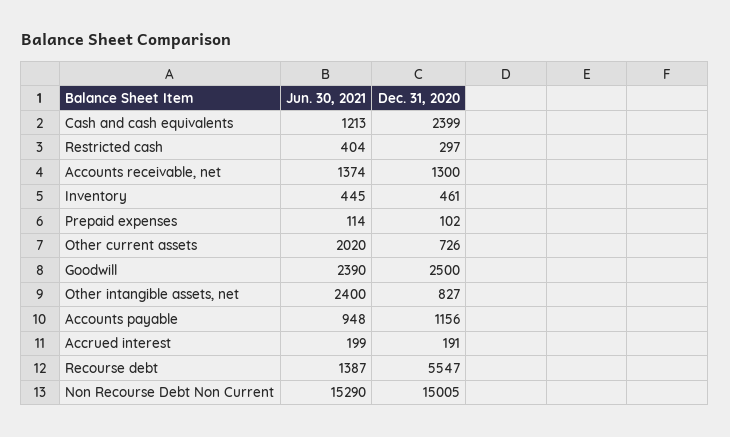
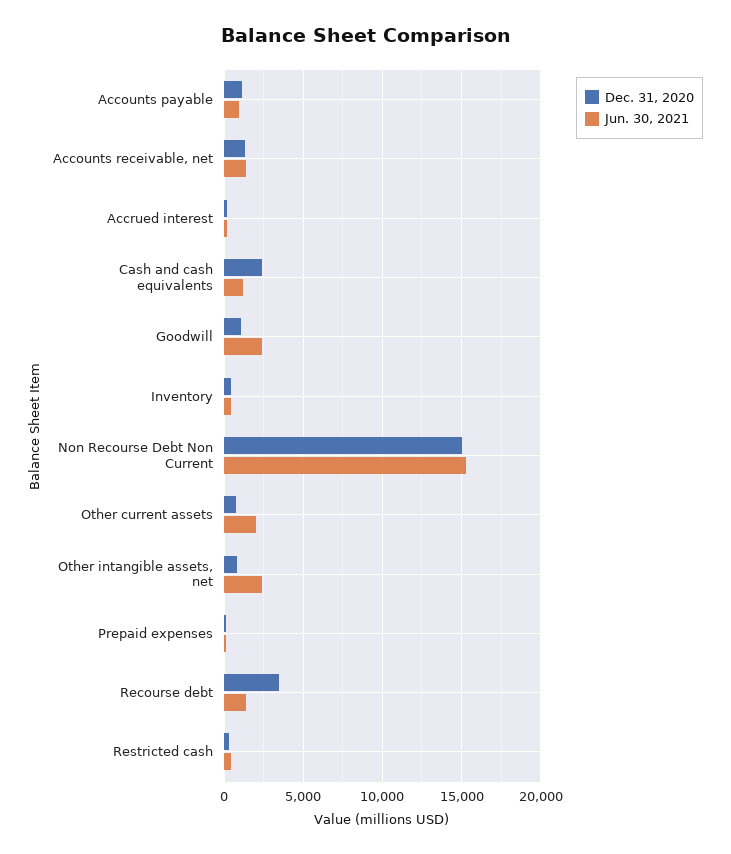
  {
    "Jun. 30, 2021": {
      "Cash and cash equivalents": 1213,
      "Restricted cash": 404,
      "Accounts receivable, net": 1374,
      "Inventory": 445,
      "Prepaid expenses": 114,
      "Other current assets": 2020,
      "Goodwill": 2390,
      "Other intangible assets, net": 2400,
      "Accounts payable": 948,
      "Accrued interest": 199,
      "Recourse debt": 1387,
      "Non Recourse Debt Non Current": 15290
    },
    "Dec. 31, 2020": {
      "Cash and cash equivalents": 2399,
      "Restricted cash": 297,
      "Accounts receivable, net": 1300,
      "Inventory": 461,
      "Prepaid expenses": 102,
      "Other current assets": 726,
-     "Goodwill": 2500,
+     "Goodwill": 1000,
      "Other intangible assets, net": 827,
      "Accounts payable": 1156,
      "Accrued interest": 191,
-     "Recourse debt": 5547,
+     "Recourse debt": 3500,
      "Non Recourse Debt Non Current": 15005
    }
  }

